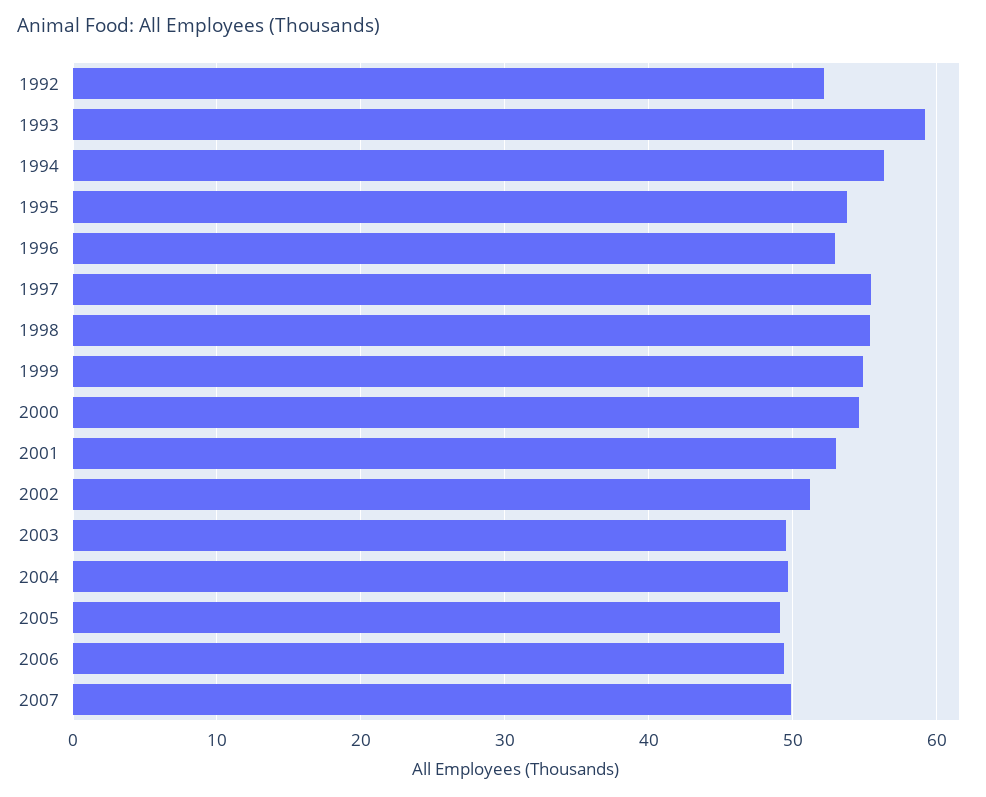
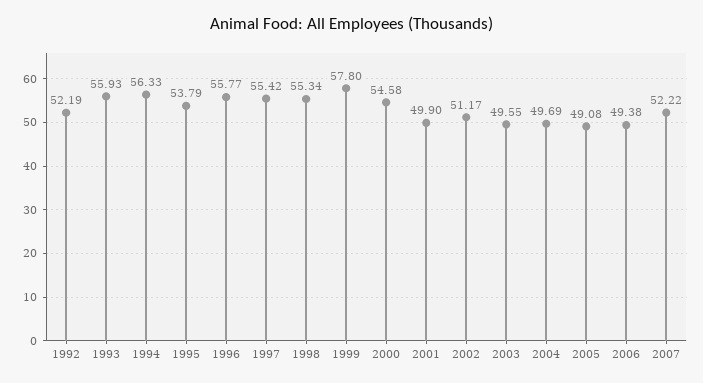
  {
    "1992": 52.19,
-   "1993": 59,
+   "1993": 55.93,
    "1994": 56.33,
    "1995": 53.79,
-   "1996": 53,
+   "1996": 55.77,
    "1997": 55.42,
    "1998": 55.34,
-   "1999": 55,
+   "1999": 57.8,
    "2000": 54.58,
-   "2001": 53,
+   "2001": 49.9,
    "2002": 51.17,
    "2003": 49.55,
    "2004": 49.69,
    "2005": 49.08,
    "2006": 49.38,
-   "2007": 50
+   "2007": 52.22
  }

